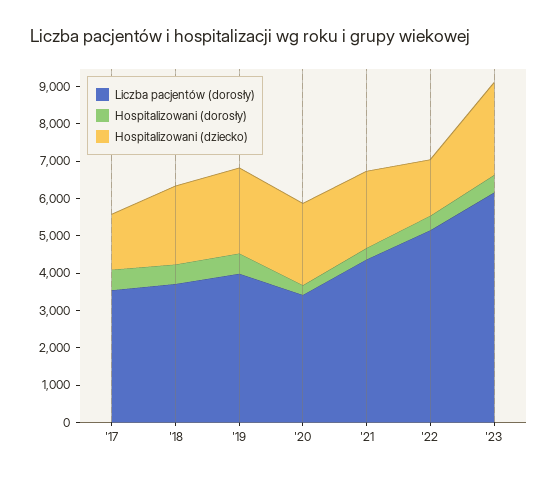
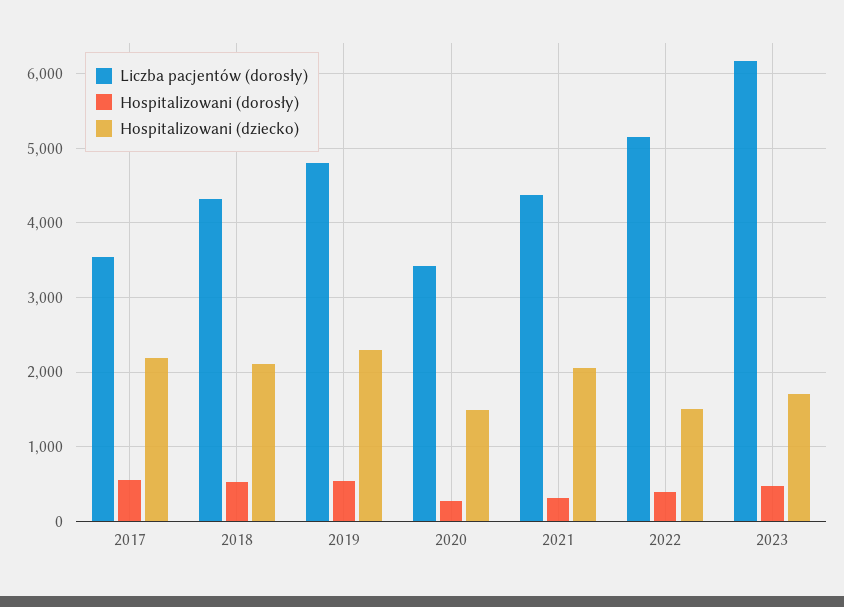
  {
    "Liczba pacjentów (dorosły)": {
      "'17": 3500,
-     "'18": 3750,
+     "'18": 4300,
-     "'19": 4000,
+     "'19": 4800,
      "'20": 3400,
      "'21": 4400,
      "'22": 5200,
      "'23": 6200
    },
    "Hospitalizowani (dorosły)": {
      "'17": 500,
      "'18": 500,
      "'19": 500,
      "'20": 300,
      "'21": 300,
      "'22": 400,
      "'23": 500
    },
    "Hospitalizowani (dziecko)": {
-     "'17": 1500,
+     "'17": 2200,
      "'18": 2100,
      "'19": 2300,
-     "'20": 2250,
+     "'20": 1500,
      "'21": 2100,
      "'22": 1500,
-     "'23": 2500
+     "'23": 1700
    }
  }

